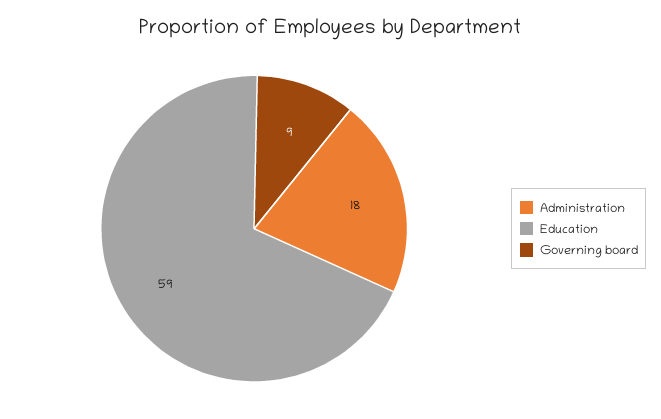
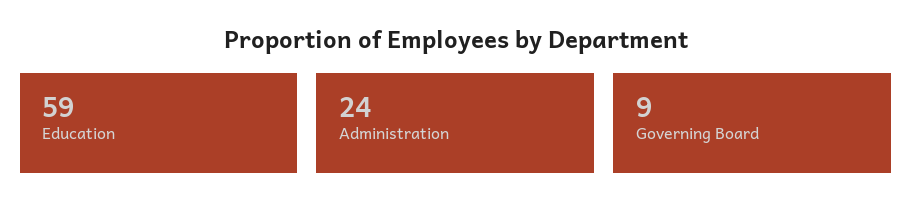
  {
-   "Administration": 18,
+   "Administration": 24,
    "Education": 59,
    "Governing board": 9
  }

